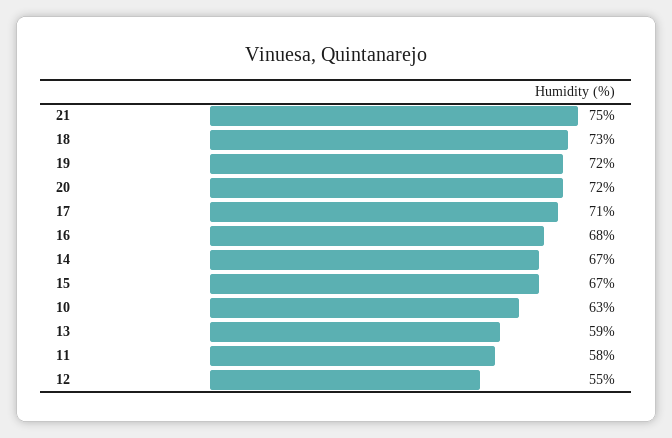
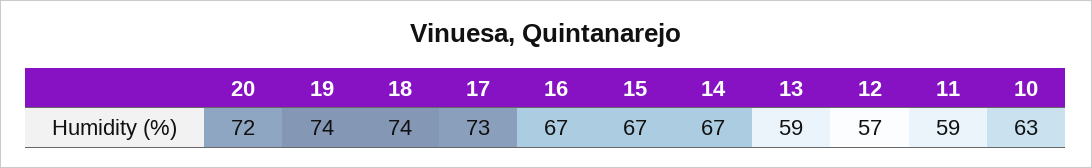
  {
-   "21": 75,
-   "18": 73,
+   "18": 74,
-   "19": 72,
+   "19": 74,
    "20": 72,
-   "17": 71,
+   "17": 73,
-   "16": 68,
+   "16": 67,
    "14": 67,
    "15": 67,
    "10": 63,
    "13": 59,
-   "11": 58,
+   "11": 59,
-   "12": 55
+   "12": 57
  }

